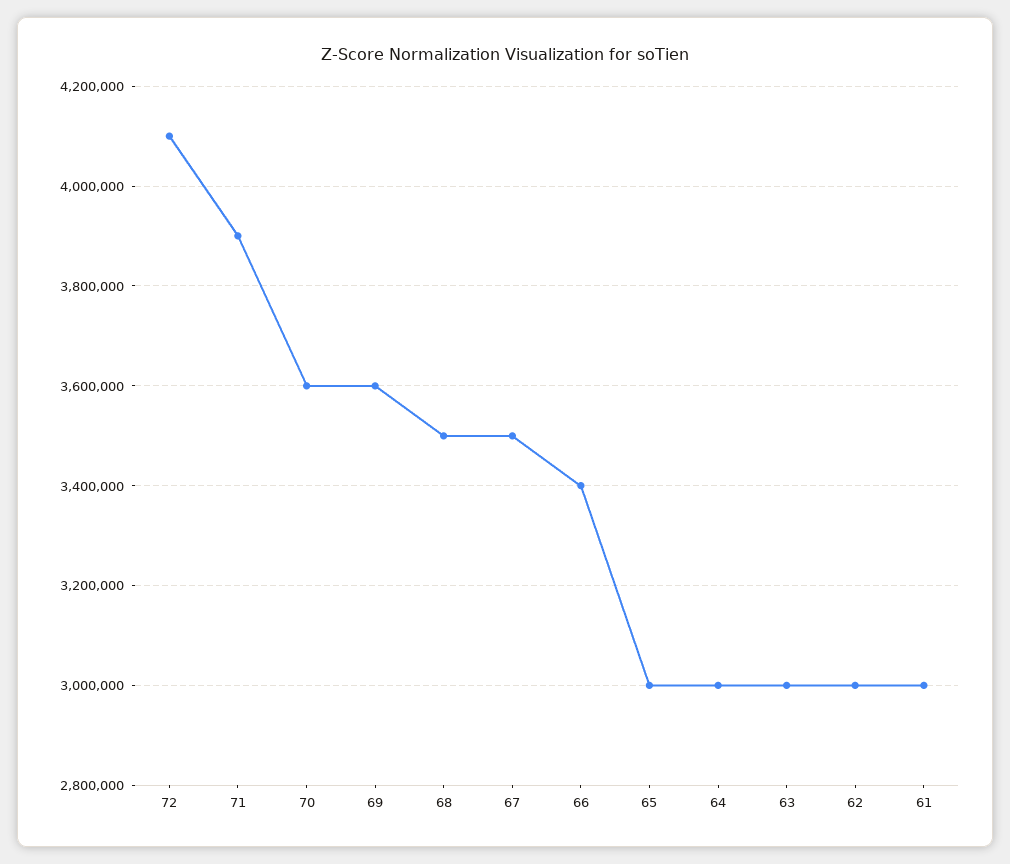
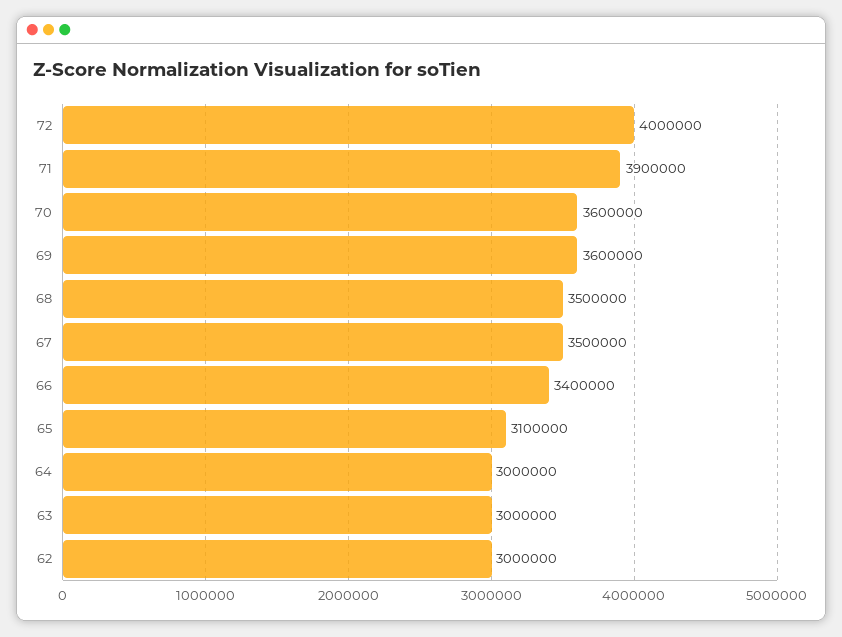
  {
-   "72": 4100000,
+   "72": 4000000,
    "71": 3900000,
    "70": 3600000,
    "69": 3600000,
    "68": 3500000,
    "67": 3500000,
    "66": 3400000,
-   "65": 3000000,
+   "65": 3100000,
    "64": 3000000,
    "63": 3000000,
-   "62": 3000000,
+   "62": 3000000
-   "61": 3000000
  }

